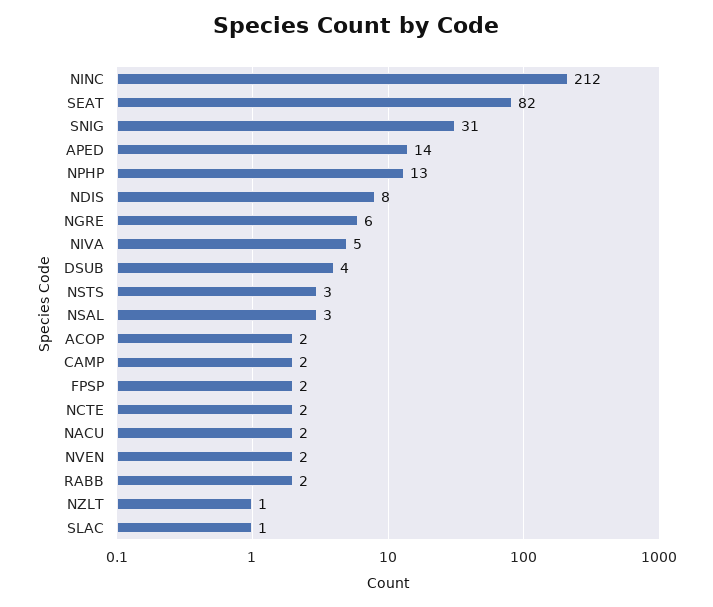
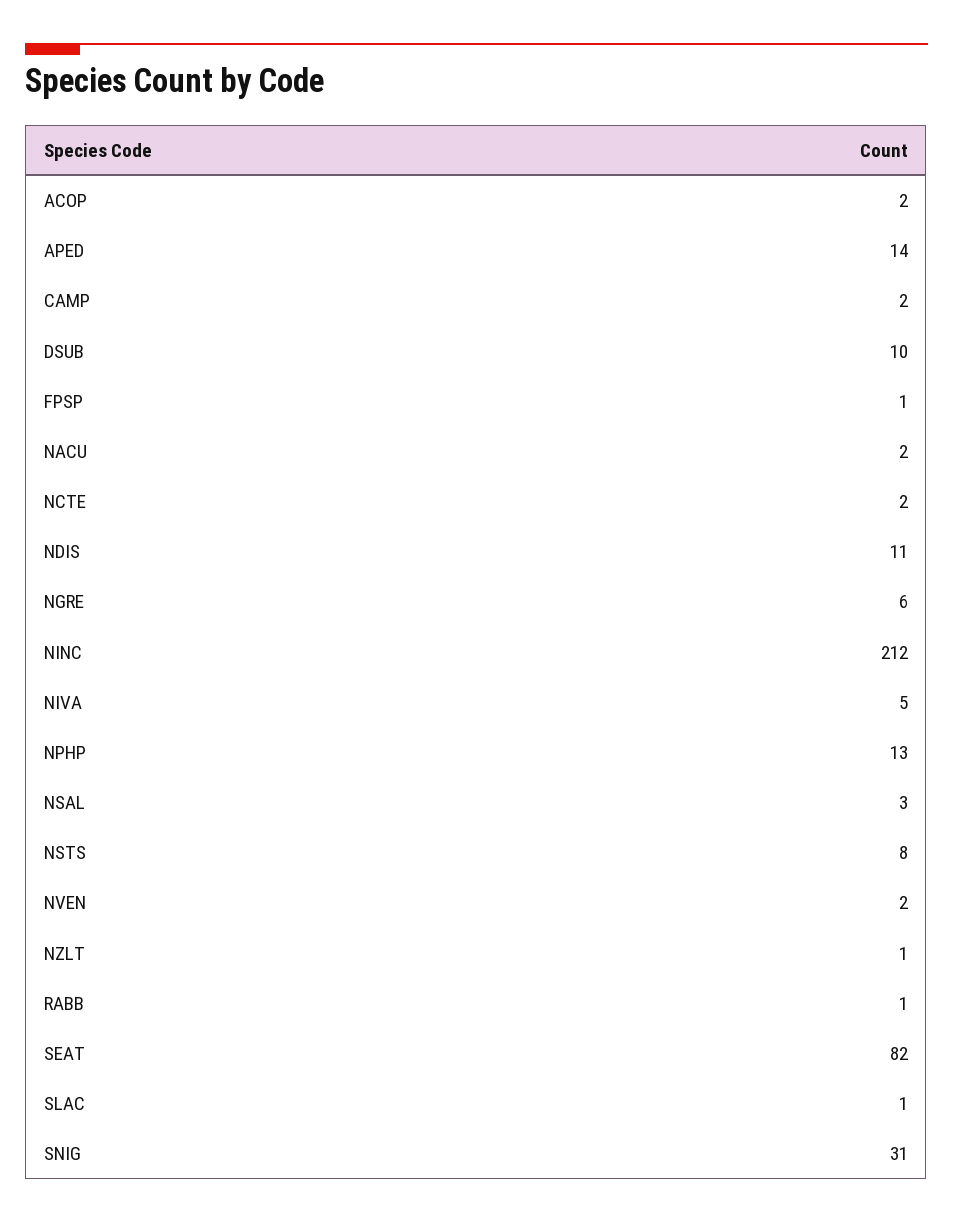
  {
    "NINC": 212,
    "SEAT": 82,
    "SNIG": 31,
    "APED": 14,
    "NPHP": 13,
-   "NDIS": 8,
+   "NDIS": 11,
    "NGRE": 6,
    "NIVA": 5,
-   "DSUB": 4,
+   "DSUB": 10,
-   "NSTS": 3,
+   "NSTS": 8,
    "NSAL": 3,
    "ACOP": 2,
    "CAMP": 2,
-   "FPSP": 2,
+   "FPSP": 1,
    "NCTE": 2,
    "NACU": 2,
    "NVEN": 2,
-   "RABB": 2,
+   "RABB": 1,
    "NZLT": 1,
    "SLAC": 1
  }

